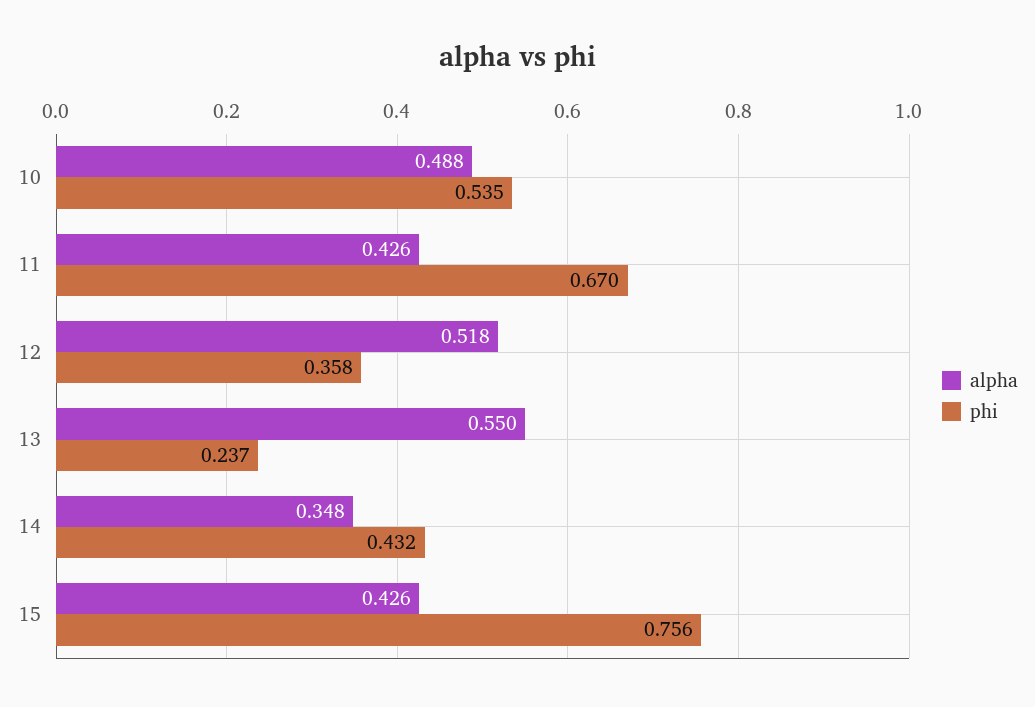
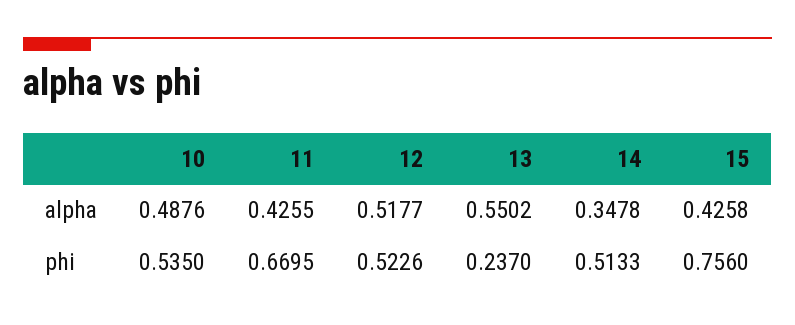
  {
    "alpha": {
      "10": 0.4876,
      "11": 0.4255,
      "12": 0.5177,
      "13": 0.5502,
      "14": 0.3478,
      "15": 0.4258
    },
    "phi": {
      "10": 0.535,
      "11": 0.6695,
-     "12": 0.358,
+     "12": 0.5226,
      "13": 0.237,
-     "14": 0.432,
+     "14": 0.5133,
      "15": 0.756
    }
  }

